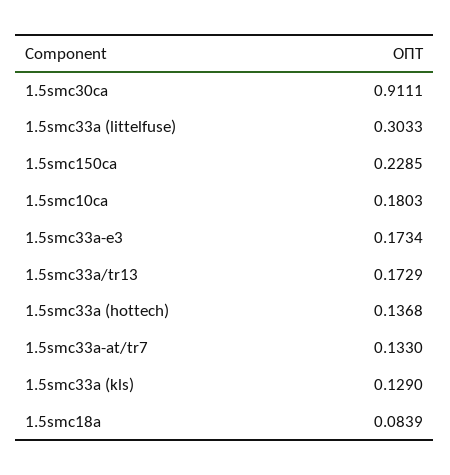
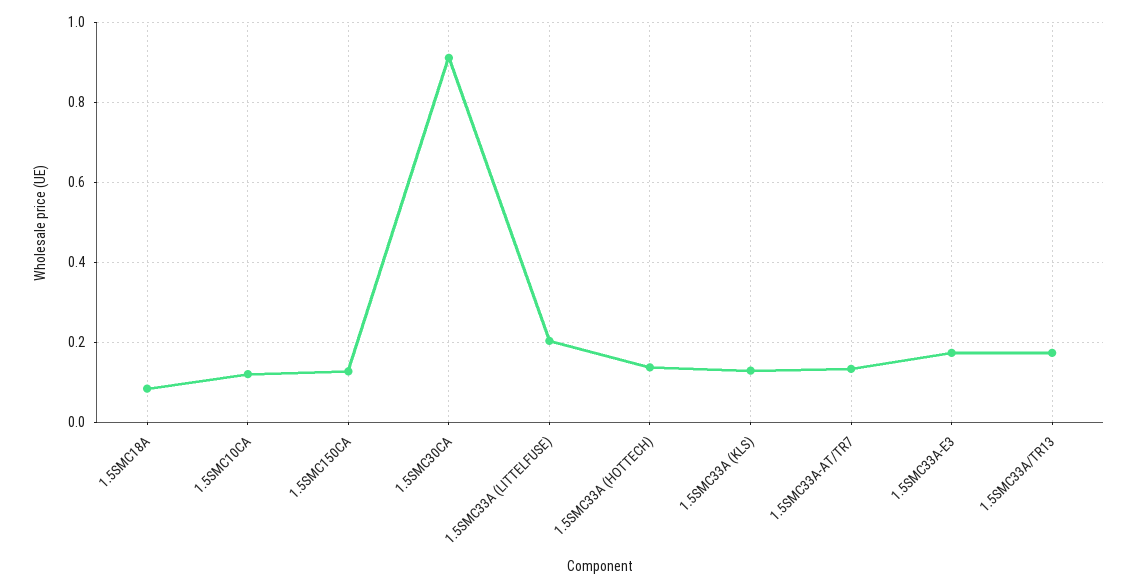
  {
    "1.5smc30ca": 0.9111,
-   "1.5smc33a (littelfuse)": 0.3033,
+   "1.5smc33a (littelfuse)": 0.2,
-   "1.5smc150ca": 0.2285,
+   "1.5smc150ca": 0.12,
-   "1.5smc10ca": 0.1803,
+   "1.5smc10ca": 0.12,
    "1.5smc33a-e3": 0.1734,
    "1.5smc33a/tr13": 0.1729,
    "1.5smc33a (hottech)": 0.1368,
    "1.5smc33a-at/tr7": 0.133,
    "1.5smc33a (kls)": 0.129,
    "1.5smc18a": 0.0839
  }

